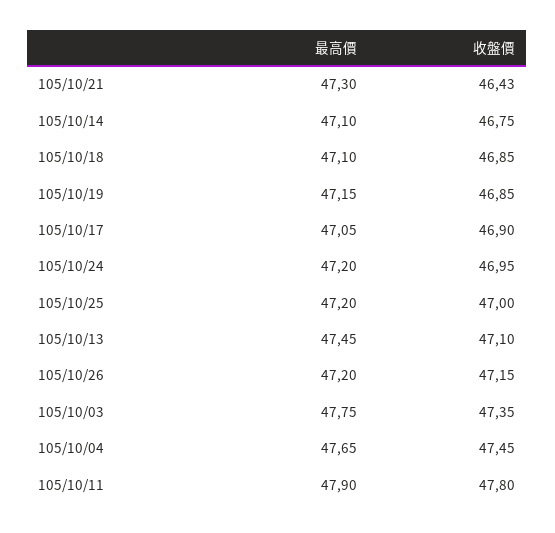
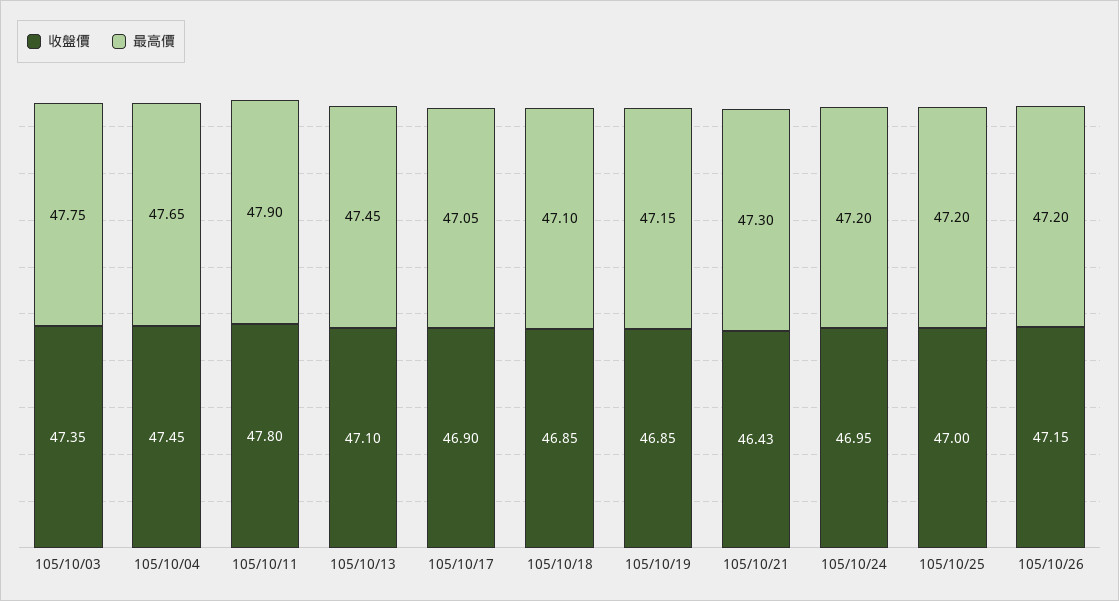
  {
    "最高價": {
      "105/10/21": 47.3,
-     "105/10/14": 47.1,
      "105/10/18": 47.1,
      "105/10/19": 47.15,
      "105/10/17": 47.05,
      "105/10/24": 47.2,
      "105/10/25": 47.2,
      "105/10/13": 47.45,
      "105/10/26": 47.2,
      "105/10/03": 47.75,
      "105/10/04": 47.65,
      "105/10/11": 47.9
    },
    "收盤價": {
      "105/10/21": 46.43,
-     "105/10/14": 46.75,
      "105/10/18": 46.85,
      "105/10/19": 46.85,
      "105/10/17": 46.9,
      "105/10/24": 46.95,
      "105/10/25": 47,
      "105/10/13": 47.1,
      "105/10/26": 47.15,
      "105/10/03": 47.35,
      "105/10/04": 47.45,
      "105/10/11": 47.8
    }
  }

